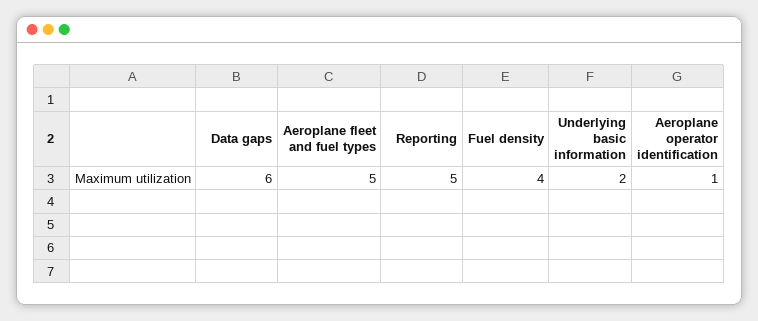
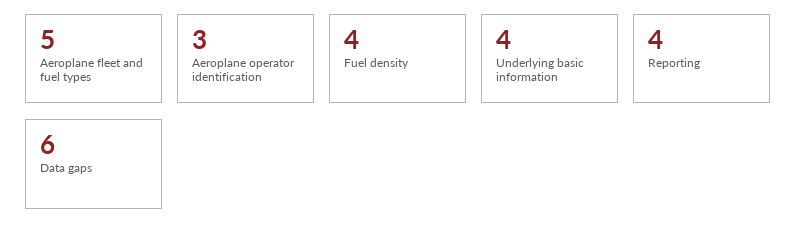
  {
    "Data gaps": 6,
    "Aeroplane fleet and fuel types": 5,
-   "Reporting": 5,
+   "Reporting": 4,
    "Fuel density": 4,
-   "Underlying basic information": 2,
+   "Underlying basic information": 4,
-   "Aeroplane operator identification": 1
+   "Aeroplane operator identification": 3
  }

